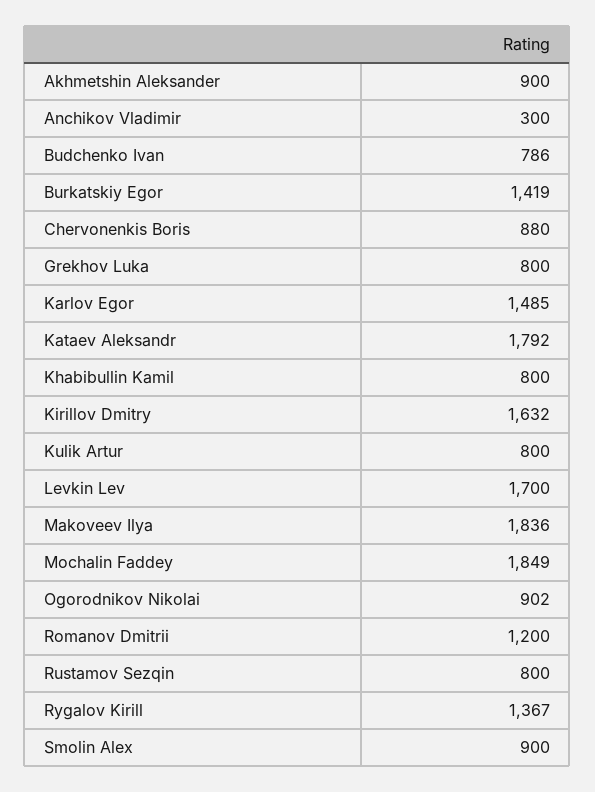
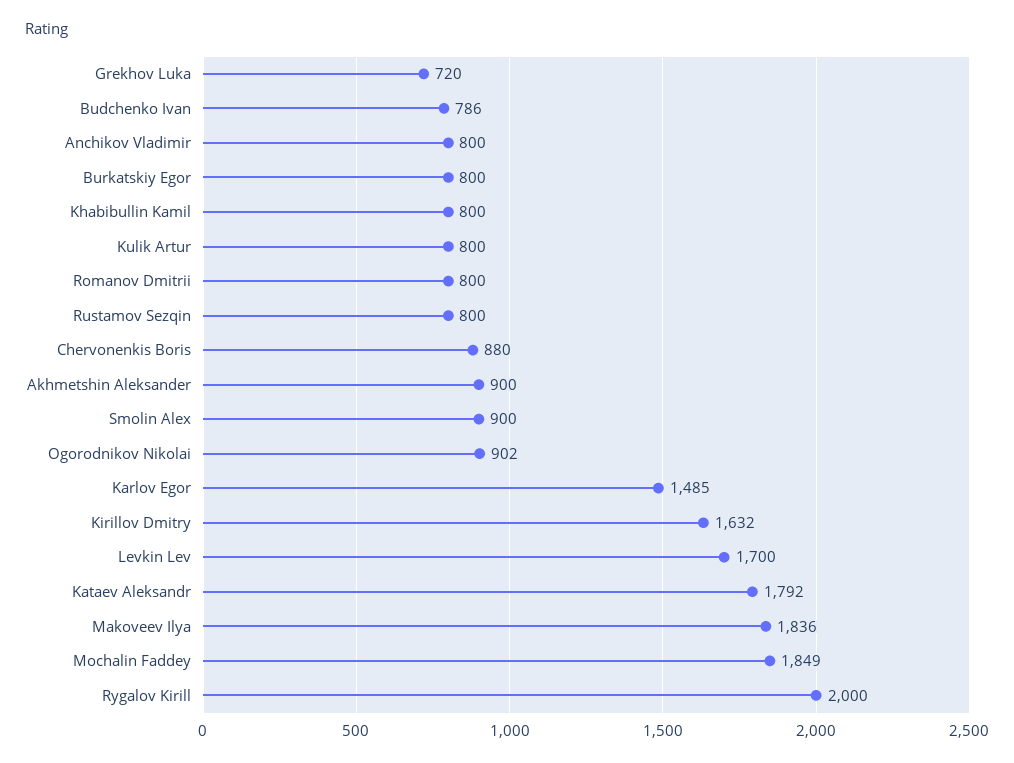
  {
    "Akhmetshin Aleksander": 900,
-   "Anchikov Vladimir": 300,
+   "Anchikov Vladimir": 800,
    "Budchenko Ivan": 786,
-   "Burkatskiy Egor": 1419,
+   "Burkatskiy Egor": 800,
    "Chervonenkis Boris": 880,
-   "Grekhov Luka": 800,
+   "Grekhov Luka": 720,
    "Karlov Egor": 1485,
    "Kataev Aleksandr": 1792,
    "Khabibullin Kamil": 800,
    "Kirillov Dmitry": 1632,
    "Kulik Artur": 800,
    "Levkin Lev": 1700,
    "Makoveev Ilya": 1836,
    "Mochalin Faddey": 1849,
    "Ogorodnikov Nikolai": 902,
-   "Romanov Dmitrii": 1200,
+   "Romanov Dmitrii": 800,
    "Rustamov Sezqin": 800,
-   "Rygalov Kirill": 1367,
+   "Rygalov Kirill": 2000,
    "Smolin Alex": 900
  }

